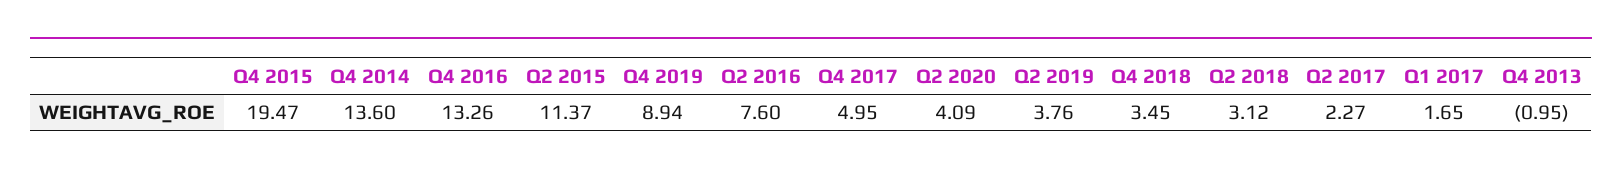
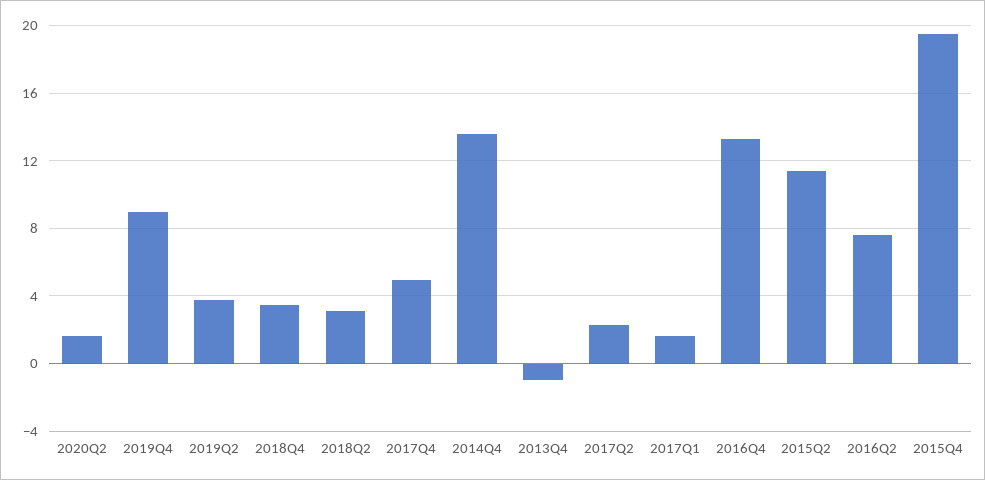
  {
    "Q4 2015": 19.47,
    "Q4 2014": 13.6,
    "Q4 2016": 13.26,
    "Q2 2015": 11.37,
    "Q4 2019": 8.94,
    "Q2 2016": 7.6,
    "Q4 2017": 4.95,
-   "Q2 2020": 4.09,
+   "Q2 2020": 1.5,
    "Q2 2019": 3.76,
    "Q4 2018": 3.45,
    "Q2 2018": 3.12,
    "Q2 2017": 2.27,
    "Q1 2017": 1.65,
    "Q4 2013": -0.95
  }

